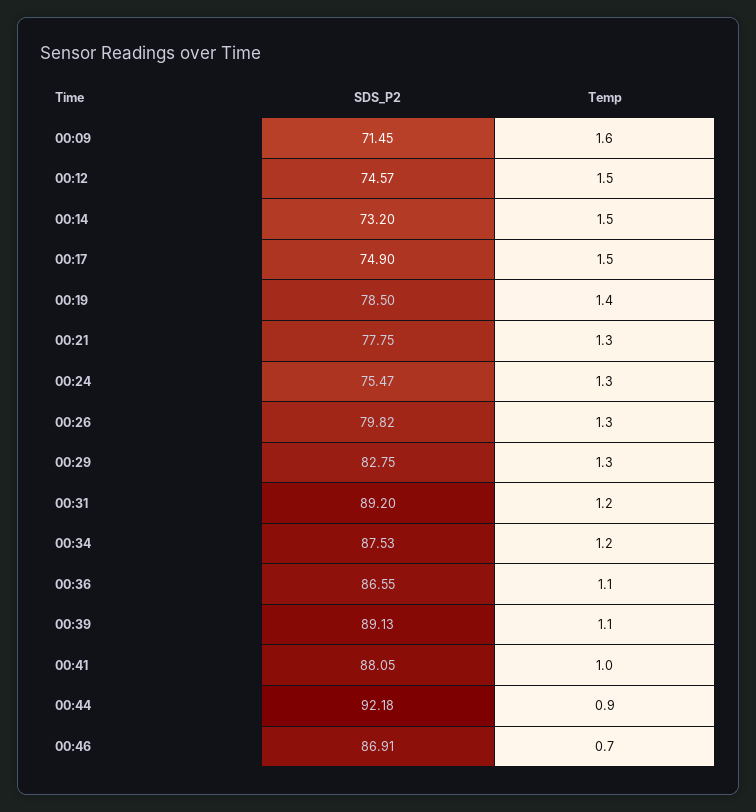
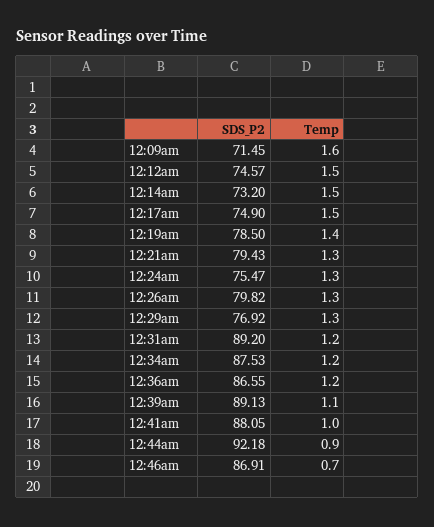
  {
    "SDS_P2": {
      "00:09": 71.45,
      "00:12": 74.57,
      "00:14": 73.2,
      "00:17": 74.9,
      "00:19": 78.5,
-     "00:21": 77.75,
+     "00:21": 79.43,
      "00:24": 75.47,
      "00:26": 79.82,
-     "00:29": 82.75,
+     "00:29": 76.92,
      "00:31": 89.2,
      "00:34": 87.53,
      "00:36": 86.55,
      "00:39": 89.13,
      "00:41": 88.05,
      "00:44": 92.18,
      "00:46": 86.91
    },
    "Temp": {
      "00:09": 1.6,
      "00:12": 1.5,
      "00:14": 1.5,
      "00:17": 1.5,
      "00:19": 1.4,
      "00:21": 1.3,
      "00:24": 1.3,
      "00:26": 1.3,
      "00:29": 1.3,
      "00:31": 1.2,
      "00:34": 1.2,
-     "00:36": 1.1,
+     "00:36": 1.2,
      "00:39": 1.1,
      "00:41": 1,
      "00:44": 0.9,
      "00:46": 0.7
    }
  }

